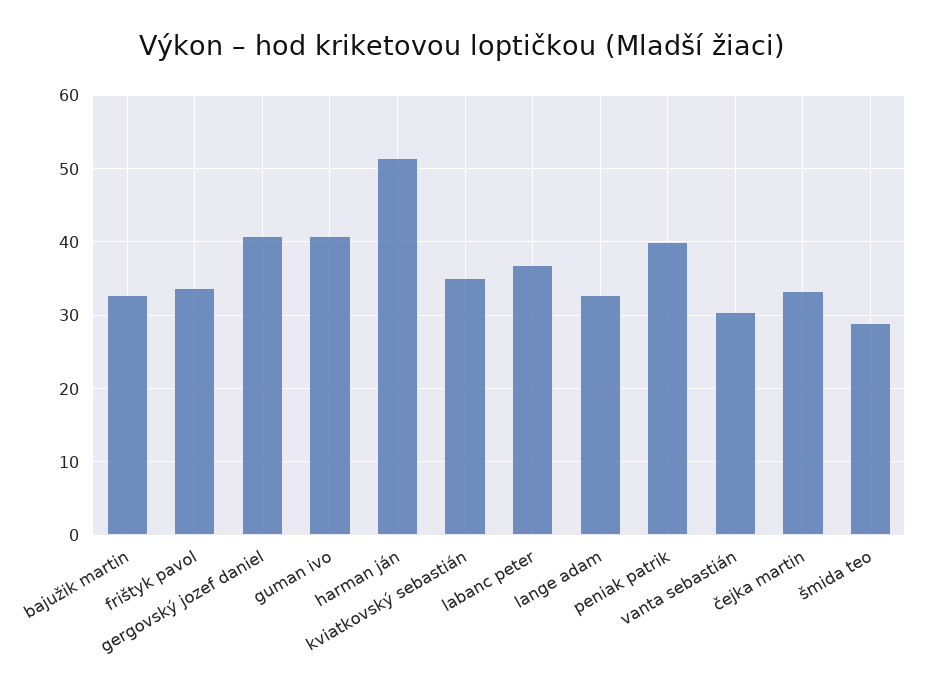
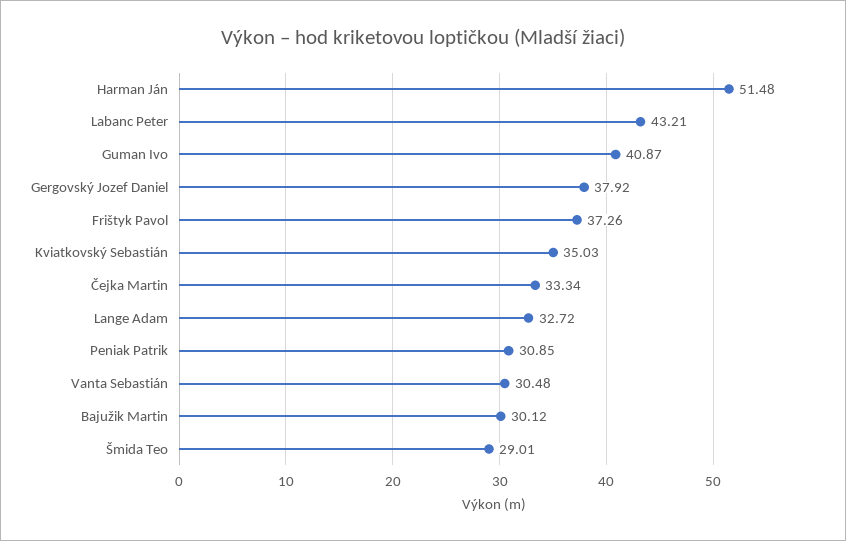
  {
-   "bajužik martin": 33,
+   "bajužik martin": 30.12,
-   "frištyk pavol": 34,
+   "frištyk pavol": 37.26,
-   "gergovský jozef daniel": 41,
+   "gergovský jozef daniel": 37.92,
    "guman ivo": 40.87,
    "harman ján": 51.48,
    "kviatkovský sebastián": 35.03,
-   "labanc peter": 37,
+   "labanc peter": 43.21,
    "lange adam": 32.72,
-   "peniak patrik": 40,
+   "peniak patrik": 30.85,
    "vanta sebastián": 30.48,
    "čejka martin": 33.34,
    "šmida teo": 29.01
  }

